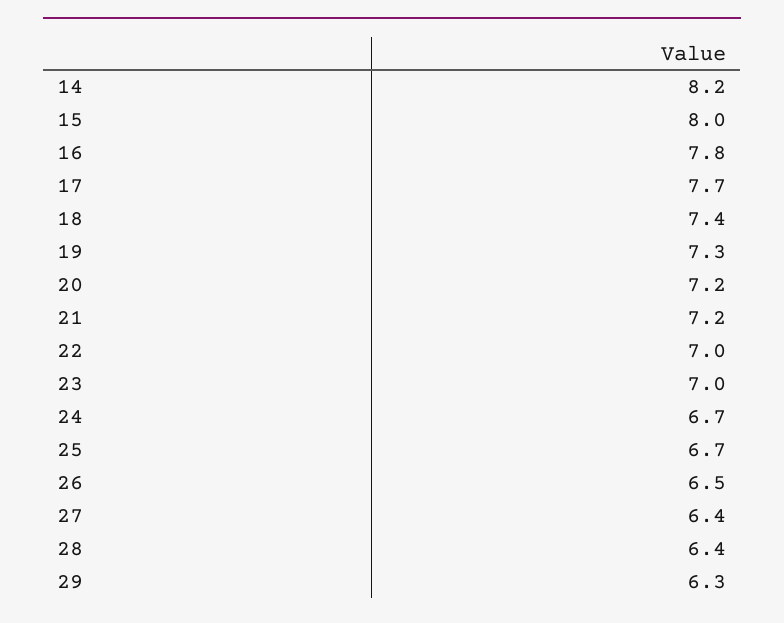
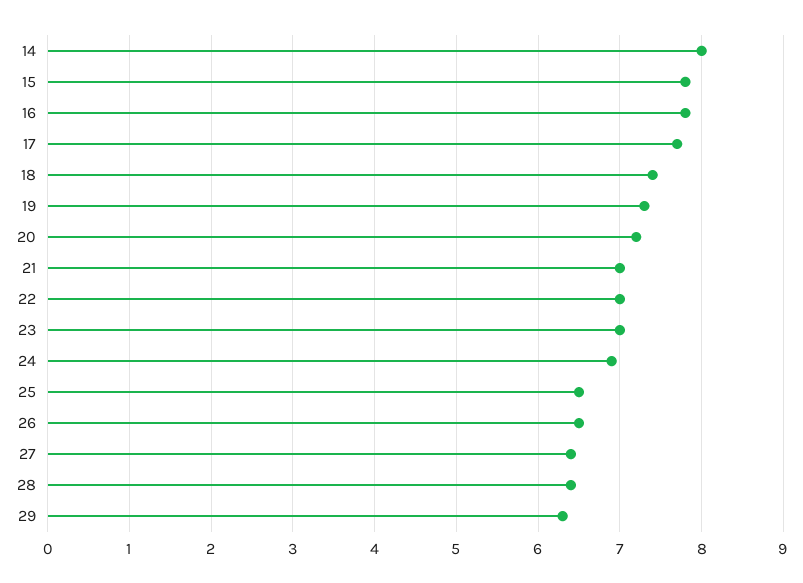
  {
-   "14": 8.2,
+   "14": 8,
-   "15": 8,
+   "15": 7.8,
    "16": 7.8,
    "17": 7.7,
    "18": 7.4,
    "19": 7.3,
    "20": 7.2,
-   "21": 7.2,
+   "21": 7,
    "22": 7,
    "23": 7,
-   "24": 6.7,
+   "24": 6.9,
-   "25": 6.7,
+   "25": 6.5,
    "26": 6.5,
    "27": 6.4,
    "28": 6.4,
    "29": 6.3
  }

